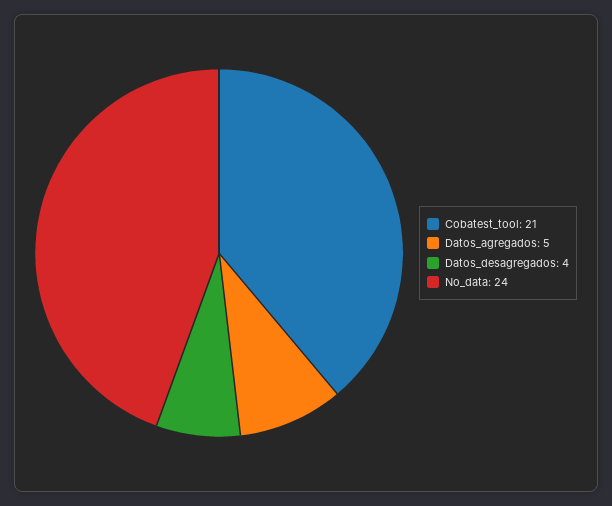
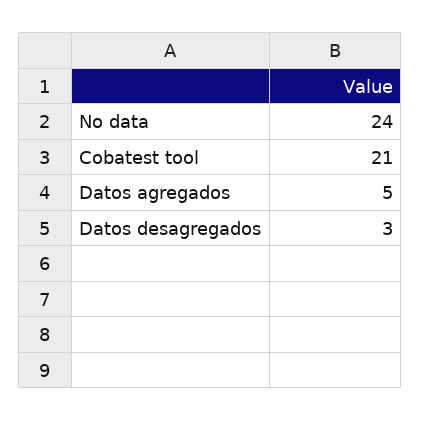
  {
    "Cobatest_tool": 21,
    "Datos_agregados": 5,
-   "Datos_desagregados": 4,
+   "Datos_desagregados": 3,
    "No_data": 24
  }

